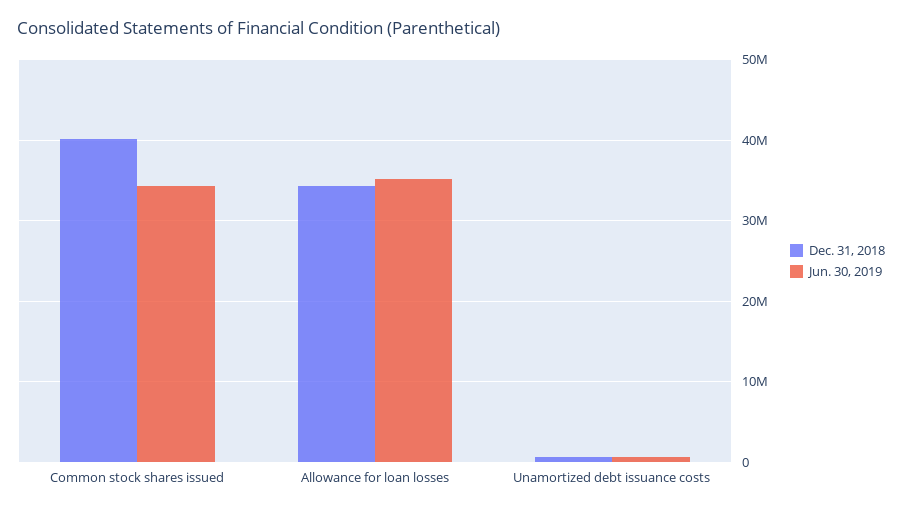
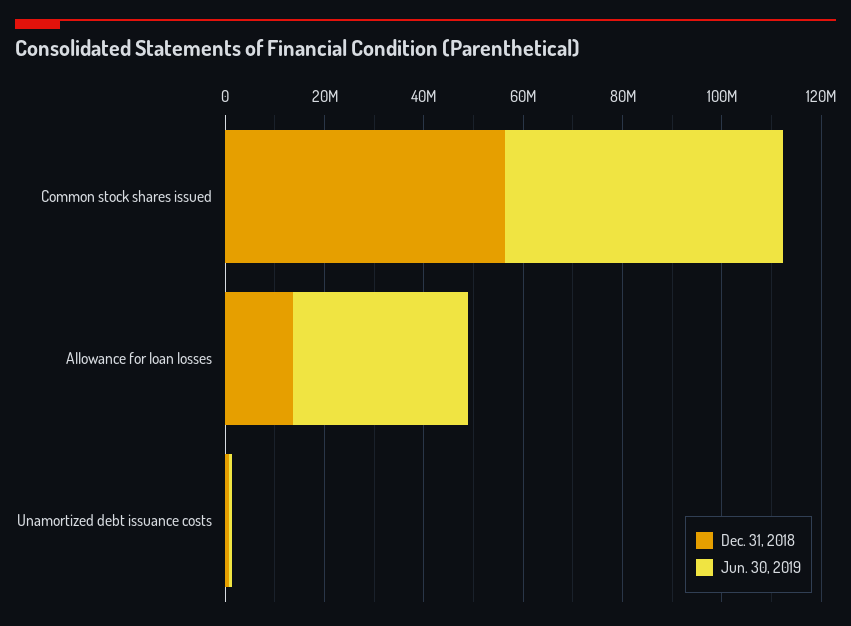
  {
    "Dec. 31, 2018": {
-     "Common stock shares issued": 40000000,
+     "Common stock shares issued": 55000000,
-     "Allowance for loan losses": 34000000,
+     "Allowance for loan losses": 15000000,
      "Unamortized debt issuance costs": 1000000
    },
    "Jun. 30, 2019": {
-     "Common stock shares issued": 34000000,
+     "Common stock shares issued": 55000000,
      "Allowance for loan losses": 35000000,
      "Unamortized debt issuance costs": 1000000
    }
  }

